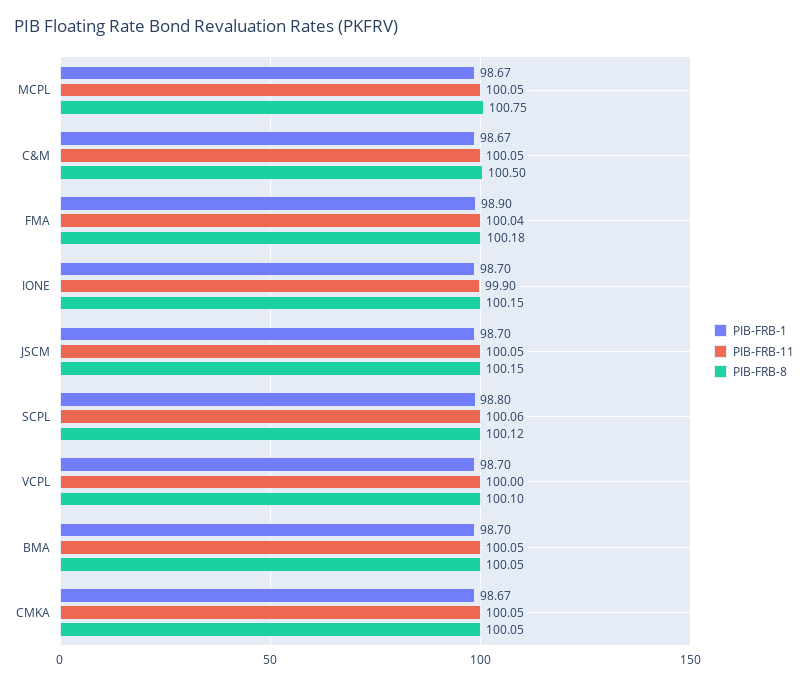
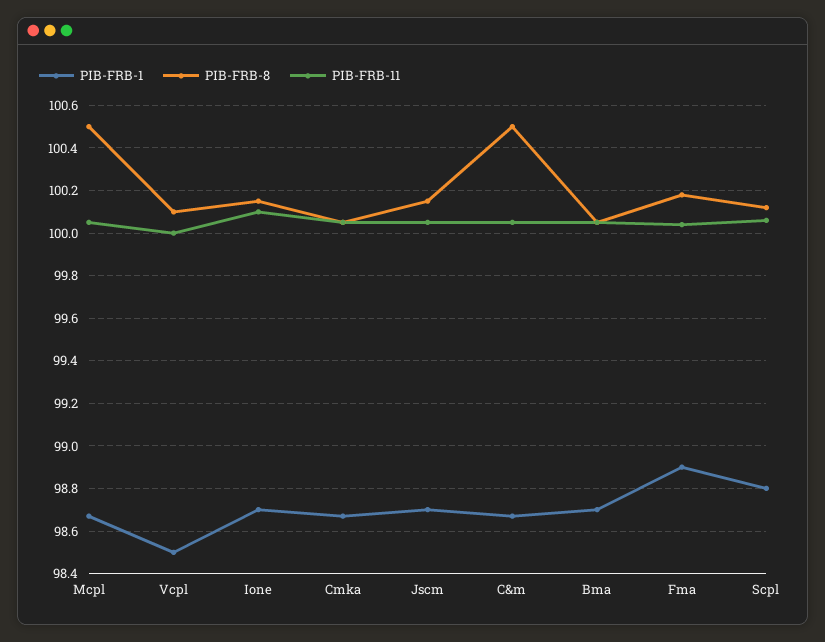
  {
    "PIB-FRB-1": {
      "MCPL": 98.67,
      "C&M": 98.67,
      "FMA": 98.9,
      "IONE": 98.7,
      "JSCM": 98.7,
      "SCPL": 98.8,
-     "VCPL": 98.7,
+     "VCPL": 98.5,
      "BMA": 98.7,
      "CMKA": 98.67
    },
    "PIB-FRB-11": {
      "MCPL": 100.05,
      "C&M": 100.05,
      "FMA": 100.04,
-     "IONE": 99.9,
+     "IONE": 100.1,
      "JSCM": 100.05,
      "SCPL": 100.06,
      "VCPL": 100,
      "BMA": 100.05,
      "CMKA": 100.05
    },
    "PIB-FRB-8": {
-     "MCPL": 100.75,
+     "MCPL": 100.5,
      "C&M": 100.5,
      "FMA": 100.18,
      "IONE": 100.15,
      "JSCM": 100.15,
      "SCPL": 100.12,
      "VCPL": 100.1,
      "BMA": 100.05,
      "CMKA": 100.05
    }
  }

